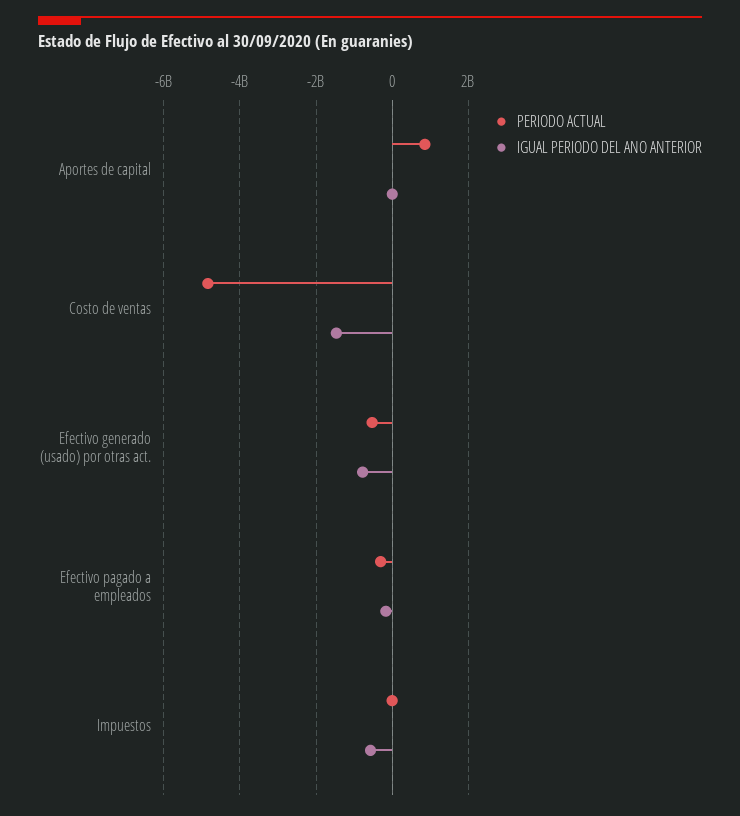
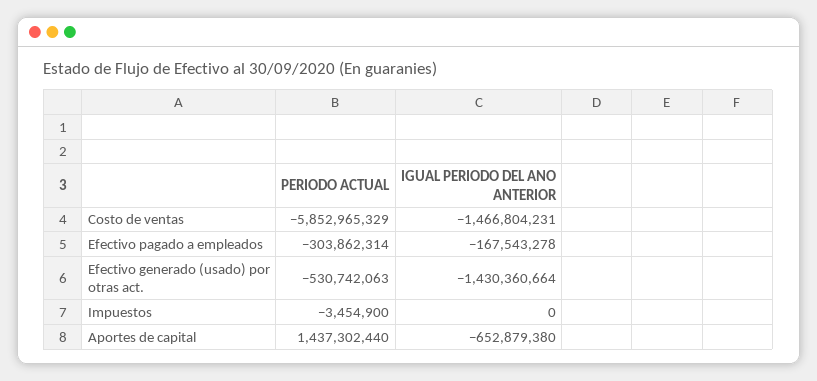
  {
    "PERIODO ACTUAL": {
-     "Aportes de capital": 800000000,
+     "Aportes de capital": 1437302440,
-     "Costo de ventas": -4800000000,
+     "Costo de ventas": -5852965329,
      "Efectivo generado (usado) por otras act.": -530742063,
      "Efectivo pagado a empleados": -303862314,
      "Impuestos": -3454900
    },
    "IGUAL PERIODO DEL ANO ANTERIOR": {
-     "Aportes de capital": 0,
+     "Aportes de capital": -652879380,
      "Costo de ventas": -1466804231,
-     "Efectivo generado (usado) por otras act.": -800000000,
+     "Efectivo generado (usado) por otras act.": -1430360664,
      "Efectivo pagado a empleados": -167543278,
-     "Impuestos": -600000000
+     "Impuestos": 0
    }
  }

